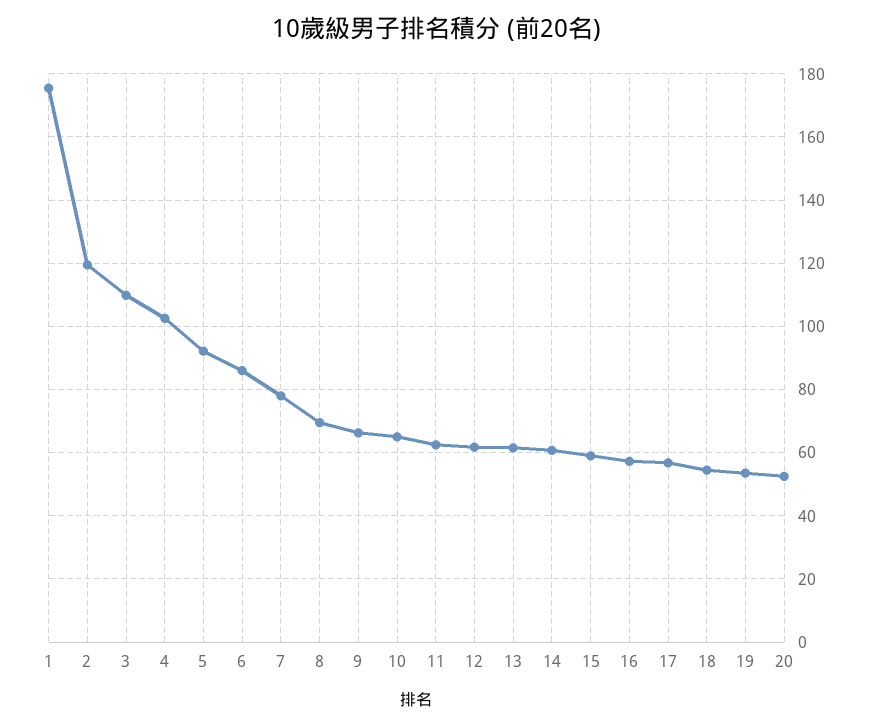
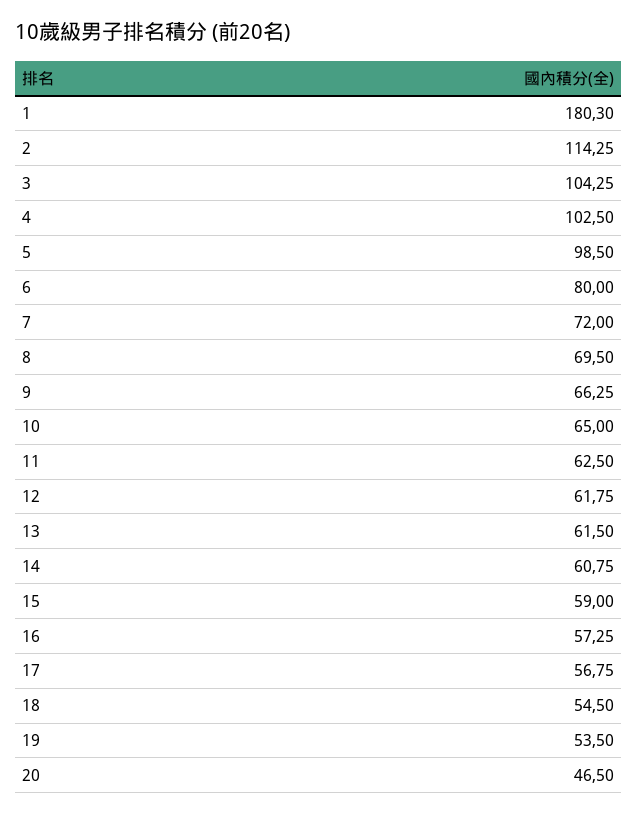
  {
-   "1": 176,
+   "1": 180.3,
-   "2": 120,
+   "2": 114.25,
-   "3": 110,
+   "3": 104.25,
    "4": 102.5,
-   "5": 92,
+   "5": 98.5,
-   "6": 86,
+   "6": 80,
-   "7": 78,
+   "7": 72,
    "8": 69.5,
    "9": 66.25,
    "10": 65,
    "11": 62.5,
    "12": 61.75,
    "13": 61.5,
    "14": 60.75,
    "15": 59,
    "16": 57.25,
    "17": 56.75,
    "18": 54.5,
    "19": 53.5,
-   "20": 52
+   "20": 46.5
  }

